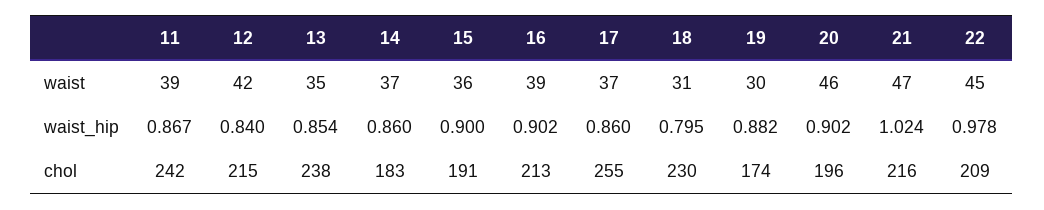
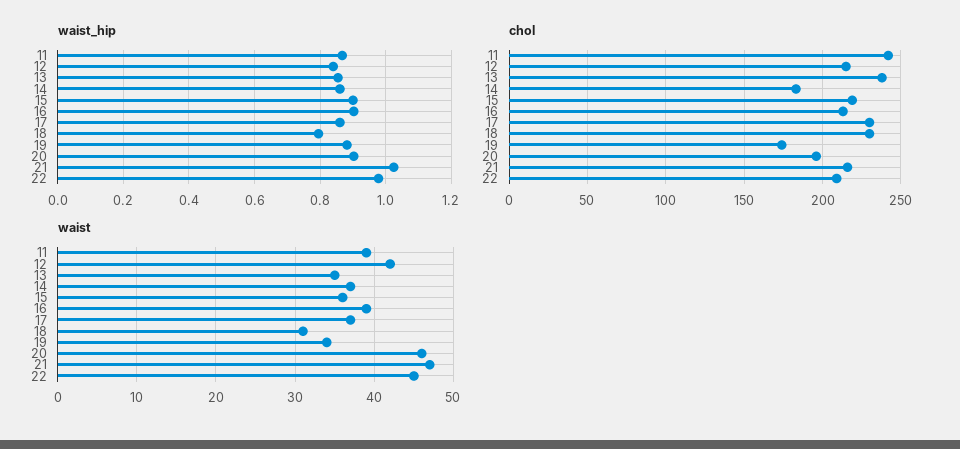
  {
    "waist": {
      "11": 39,
      "12": 42,
      "13": 35,
      "14": 37,
      "15": 36,
      "16": 39,
      "17": 37,
      "18": 31,
-     "19": 30,
+     "19": 34,
      "20": 46,
      "21": 47,
      "22": 45
    },
    "waist_hip": {
      "11": 0.867,
      "12": 0.84,
      "13": 0.854,
      "14": 0.86,
      "15": 0.9,
      "16": 0.902,
      "17": 0.86,
      "18": 0.795,
      "19": 0.882,
      "20": 0.902,
      "21": 1.024,
      "22": 0.978
    },
    "chol": {
      "11": 242,
      "12": 215,
      "13": 238,
      "14": 183,
-     "15": 191,
+     "15": 220,
      "16": 213,
-     "17": 255,
+     "17": 230,
      "18": 230,
      "19": 174,
      "20": 196,
      "21": 216,
      "22": 209
    }
  }

